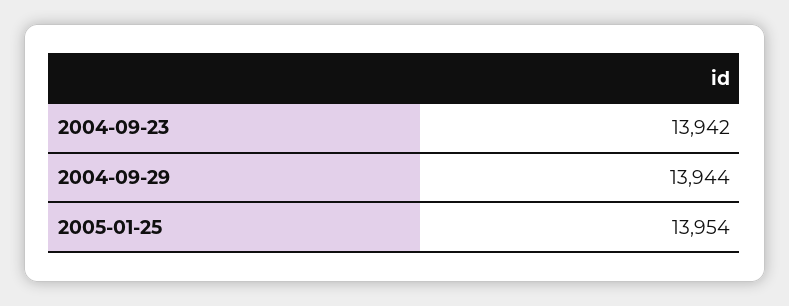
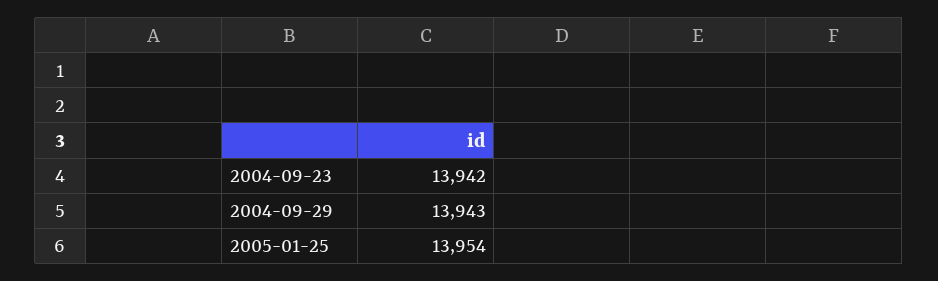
  {
    "2004-09-23": 13942,
-   "2004-09-29": 13944,
+   "2004-09-29": 13943,
    "2005-01-25": 13954
  }

